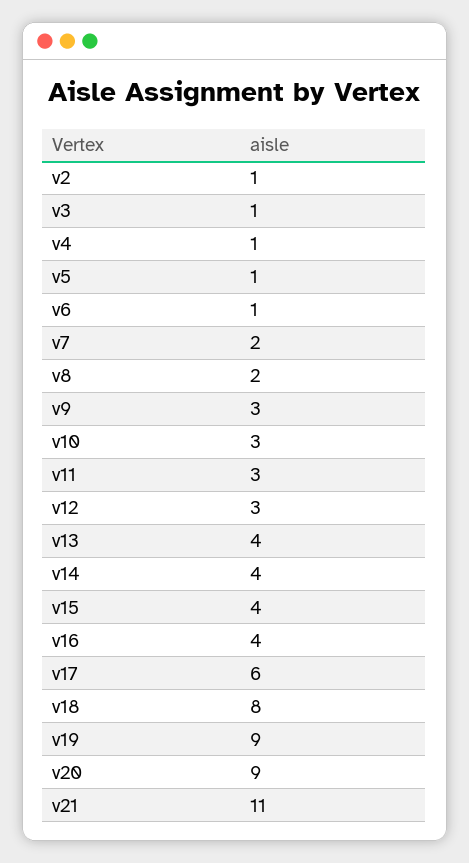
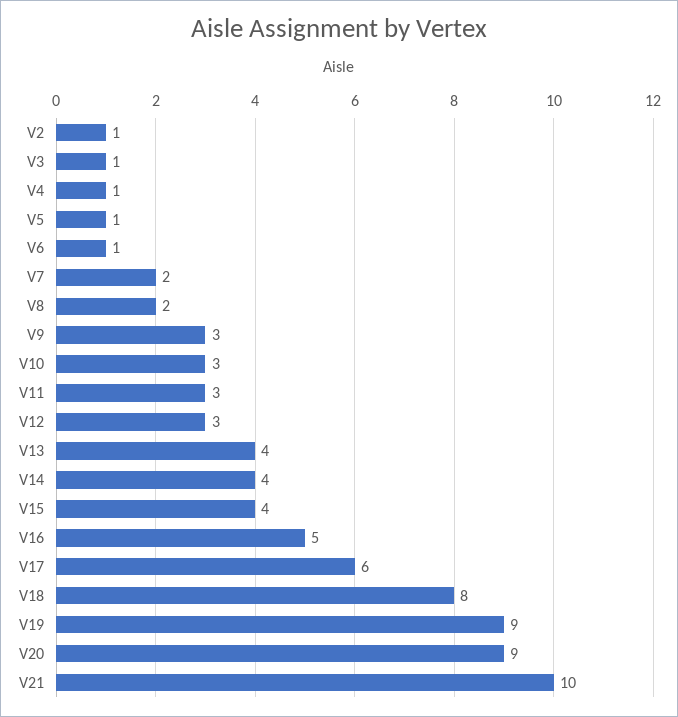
  {
    "v2": 1,
    "v3": 1,
    "v4": 1,
    "v5": 1,
    "v6": 1,
    "v7": 2,
    "v8": 2,
    "v9": 3,
    "v10": 3,
    "v11": 3,
    "v12": 3,
    "v13": 4,
    "v14": 4,
    "v15": 4,
-   "v16": 4,
+   "v16": 5,
    "v17": 6,
    "v18": 8,
    "v19": 9,
    "v20": 9,
-   "v21": 11
+   "v21": 10
  }

